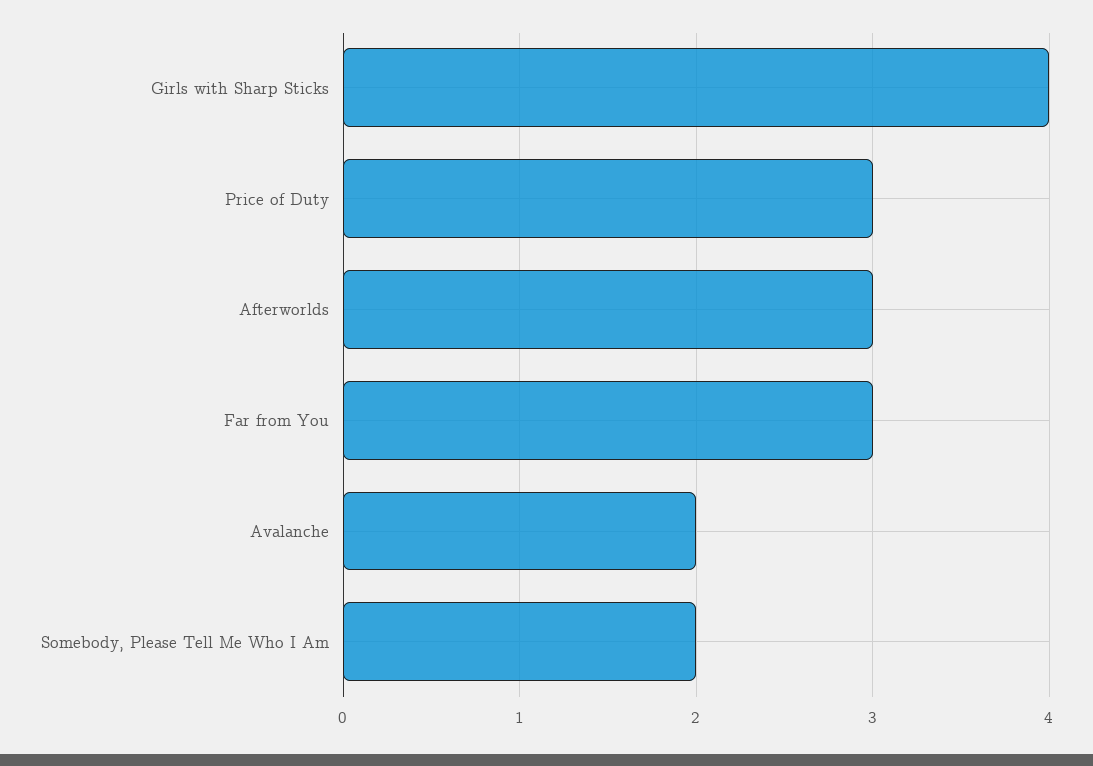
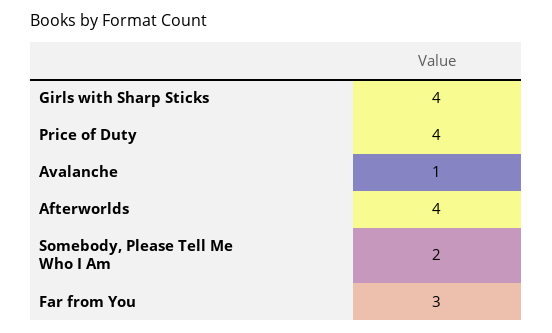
  {
    "Girls with Sharp Sticks": 4,
-   "Price of Duty": 3,
+   "Price of Duty": 4,
-   "Afterworlds": 3,
+   "Afterworlds": 4,
    "Far from You": 3,
-   "Avalanche": 2,
+   "Avalanche": 1,
    "Somebody, Please Tell Me Who I Am": 2
  }

